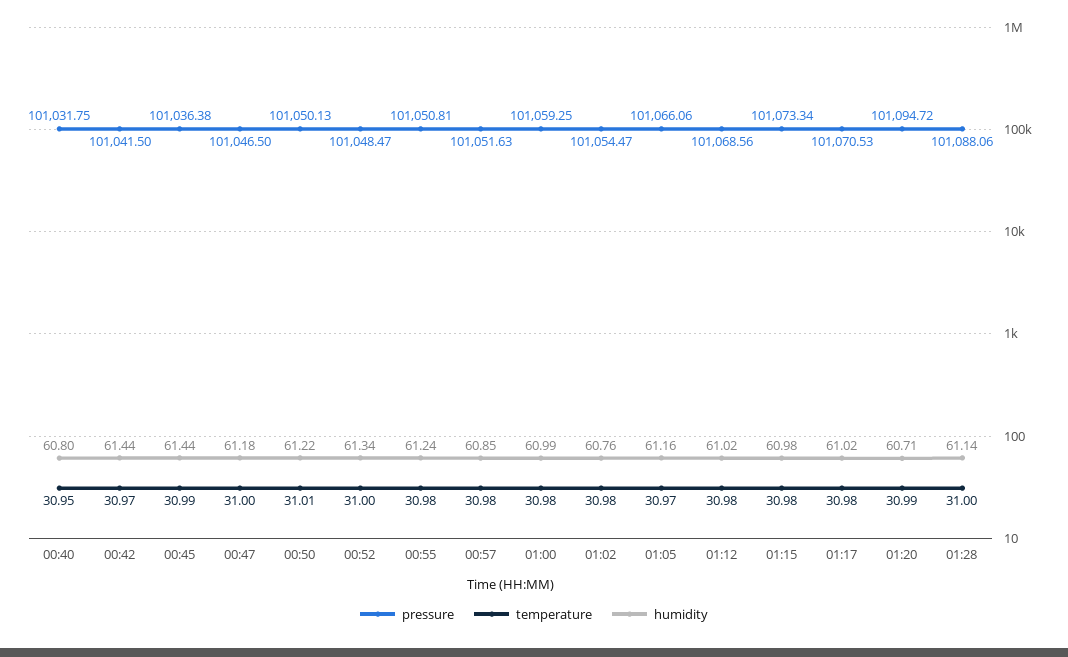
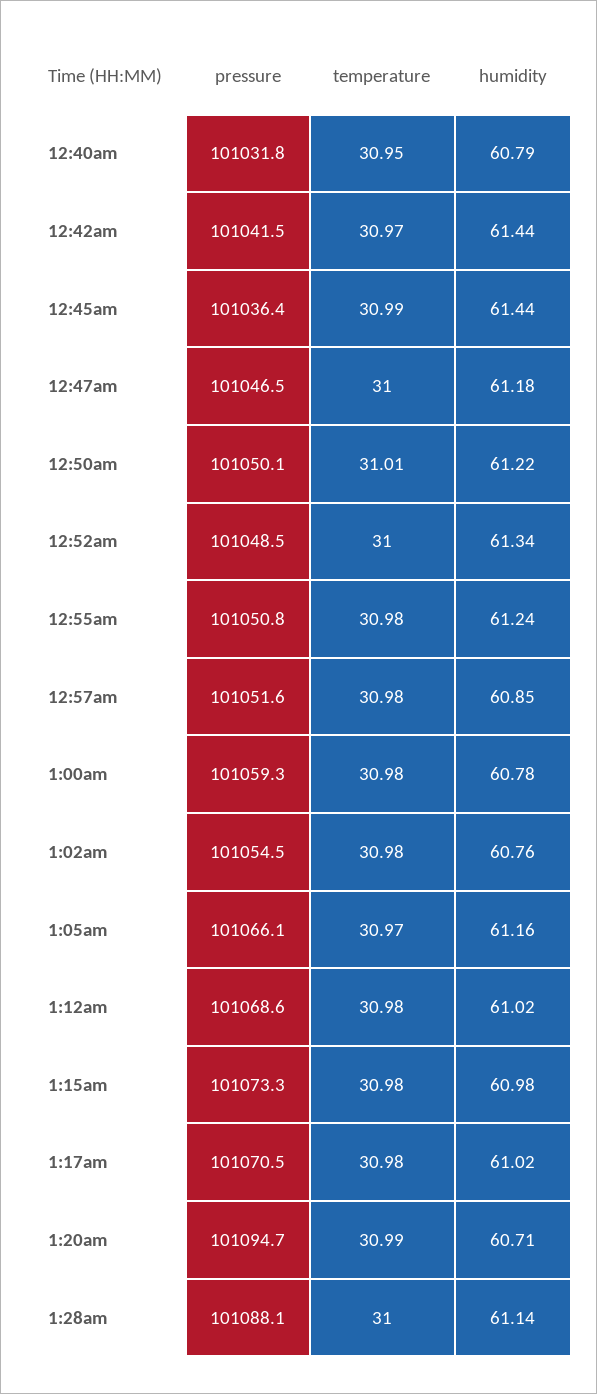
  {
    "pressure": {
      "00:40": 101031.75,
      "00:42": 101041.5,
      "00:45": 101036.38,
      "00:47": 101046.5,
      "00:50": 101050.13,
      "00:52": 101048.47,
      "00:55": 101050.81,
      "00:57": 101051.63,
      "01:00": 101059.25,
      "01:02": 101054.47,
      "01:05": 101066.06,
      "01:12": 101068.56,
      "01:15": 101073.34,
      "01:17": 101070.53,
      "01:20": 101094.72,
      "01:28": 101088.06
    },
    "temperature": {
      "00:40": 30.95,
      "00:42": 30.97,
      "00:45": 30.99,
      "00:47": 31,
      "00:50": 31.01,
      "00:52": 31,
      "00:55": 30.98,
      "00:57": 30.98,
      "01:00": 30.98,
      "01:02": 30.98,
      "01:05": 30.97,
      "01:12": 30.98,
      "01:15": 30.98,
      "01:17": 30.98,
      "01:20": 30.99,
      "01:28": 31
    },
    "humidity": {
-     "00:40": 60.8,
+     "00:40": 60.79,
      "00:42": 61.44,
      "00:45": 61.44,
      "00:47": 61.18,
      "00:50": 61.22,
      "00:52": 61.34,
      "00:55": 61.24,
      "00:57": 60.85,
-     "01:00": 60.99,
+     "01:00": 60.78,
      "01:02": 60.76,
      "01:05": 61.16,
      "01:12": 61.02,
      "01:15": 60.98,
      "01:17": 61.02,
      "01:20": 60.71,
      "01:28": 61.14
    }
  }

